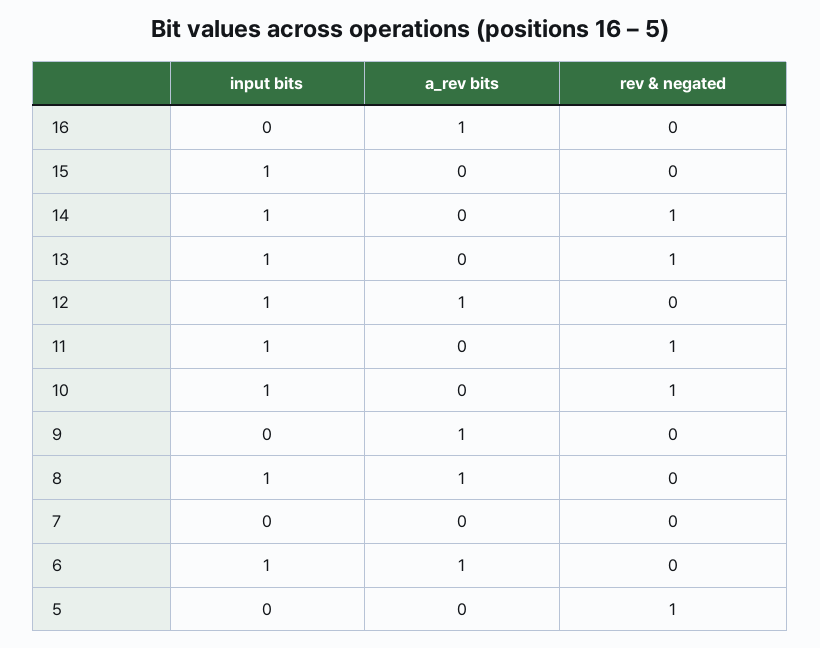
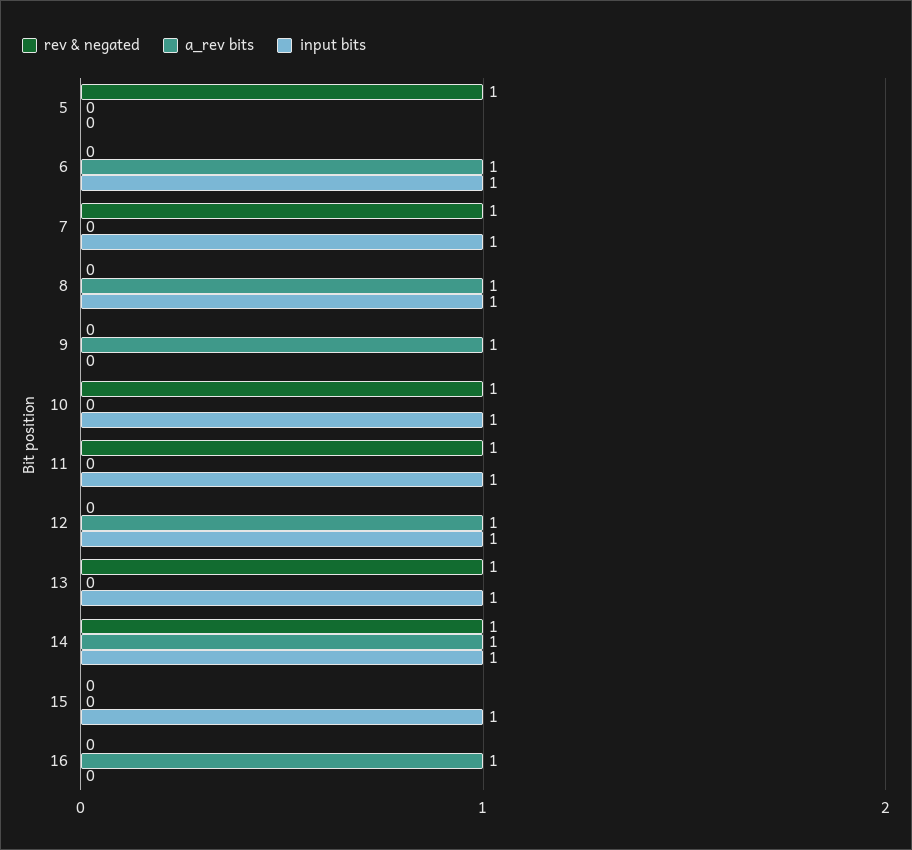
  {
    "input bits": {
      "16": 0,
      "15": 1,
      "14": 1,
      "13": 1,
      "12": 1,
      "11": 1,
      "10": 1,
      "9": 0,
      "8": 1,
-     "7": 0,
+     "7": 1,
      "6": 1,
      "5": 0
    },
    "a_rev bits": {
      "16": 1,
      "15": 0,
-     "14": 0,
+     "14": 1,
      "13": 0,
      "12": 1,
      "11": 0,
      "10": 0,
      "9": 1,
      "8": 1,
      "7": 0,
      "6": 1,
      "5": 0
    },
    "rev & negated": {
      "16": 0,
      "15": 0,
      "14": 1,
      "13": 1,
      "12": 0,
      "11": 1,
      "10": 1,
      "9": 0,
      "8": 0,
-     "7": 0,
+     "7": 1,
      "6": 0,
      "5": 1
    }
  }

